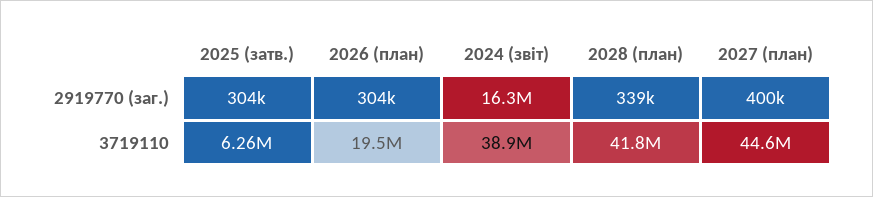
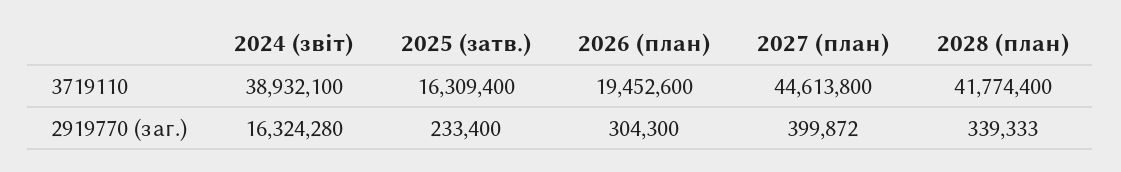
  {
    "2025 (затв.)": {
-     "2919770 (заг.)": 304000,
+     "2919770 (заг.)": 233400,
-     "3719110": 6260000
+     "3719110": 16309400
    },
    "2026 (план)": {
      "2919770 (заг.)": 304300,
      "3719110": 19452600
    },
    "2024 (звіт)": {
      "2919770 (заг.)": 16324280,
      "3719110": 38932100
    },
    "2028 (план)": {
      "2919770 (заг.)": 339333,
      "3719110": 41774400
    },
    "2027 (план)": {
      "2919770 (заг.)": 399872,
      "3719110": 44613800
    }
  }

